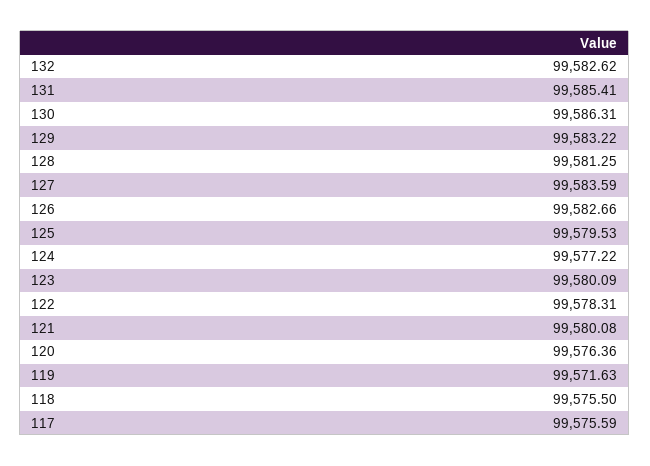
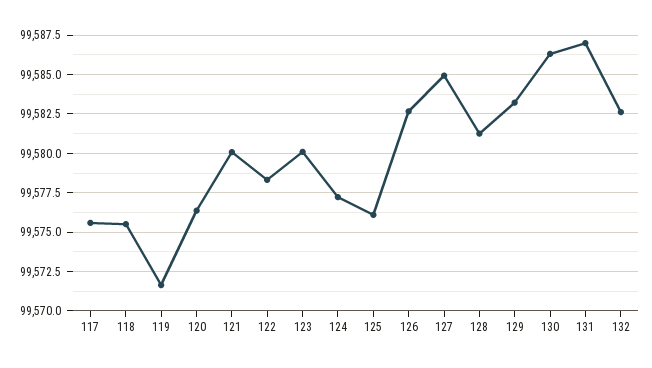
  {
    "132": 99582.62,
-   "131": 99585.41,
+   "131": 99587,
    "130": 99586.31,
    "129": 99583.22,
    "128": 99581.25,
-   "127": 99583.59,
+   "127": 99585,
    "126": 99582.66,
-   "125": 99579.53,
+   "125": 99576,
    "124": 99577.22,
    "123": 99580.09,
    "122": 99578.31,
    "121": 99580.08,
    "120": 99576.36,
    "119": 99571.63,
    "118": 99575.5,
    "117": 99575.59
  }

